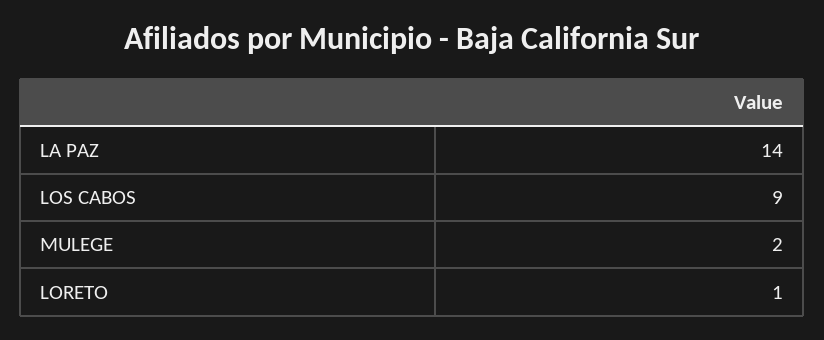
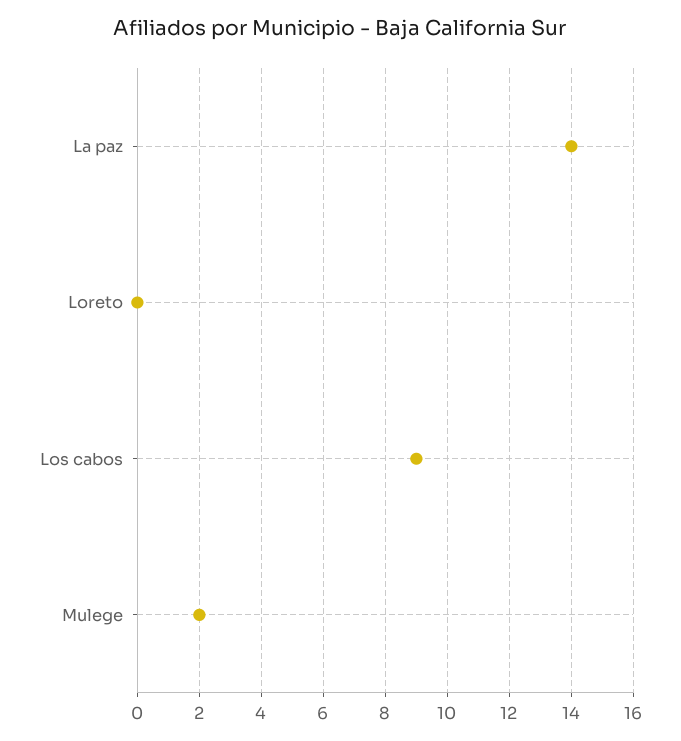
  {
    "LA PAZ": 14,
    "LOS CABOS": 9,
    "MULEGE": 2,
-   "LORETO": 1
+   "LORETO": 0
  }

